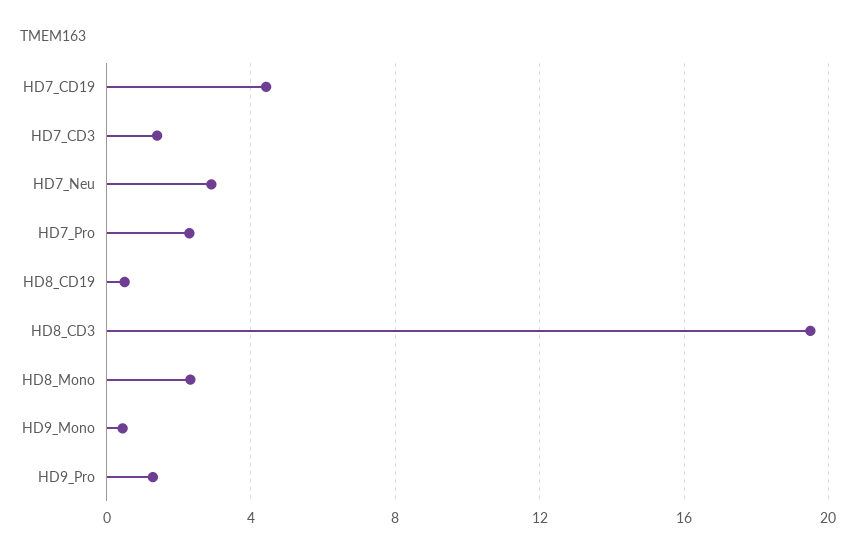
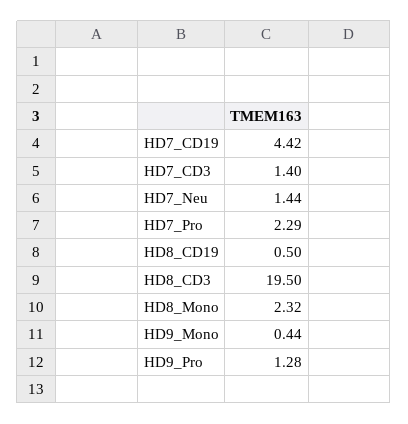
  {
    "HD7_CD19": 4.42,
    "HD7_CD3": 1.4,
-   "HD7_Neu": 3,
+   "HD7_Neu": 1.44,
    "HD7_Pro": 2.29,
    "HD8_CD19": 0.5,
    "HD8_CD3": 19.5,
    "HD8_Mono": 2.32,
    "HD9_Mono": 0.44,
    "HD9_Pro": 1.28
  }

